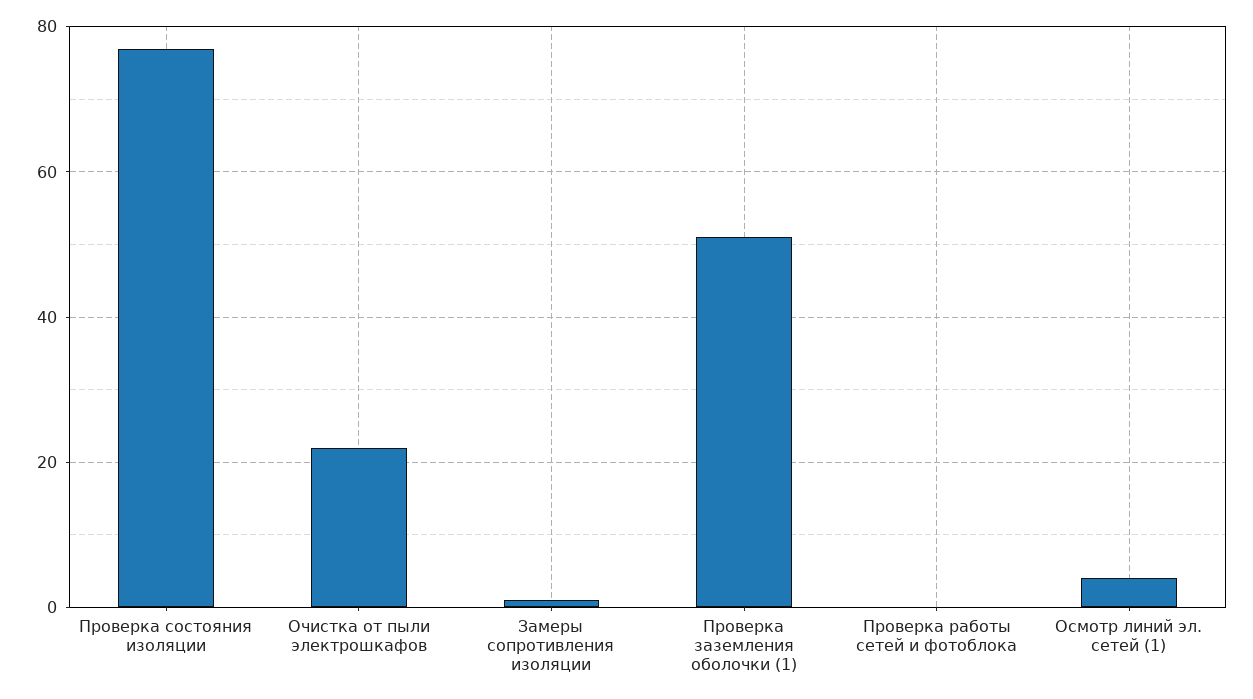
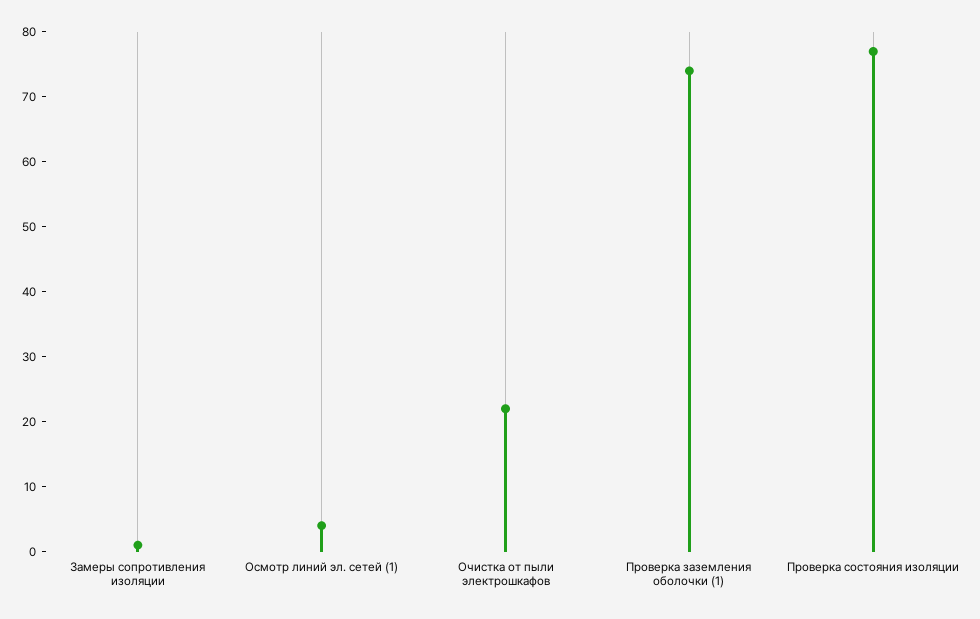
  {
    "Проверка состояния изоляции": 75,
    "Очистка от пыли электрошкафов": 20,
    "Замеры сопротивления изоляции": 0,
-   "Проверка заземления оболочки (1)": 50,
+   "Проверка заземления оболочки (1)": 75,
-   "Проверка работы сетей и фотоблока": 0,
    "Осмотр линий эл. сетей (1)": 5
  }

